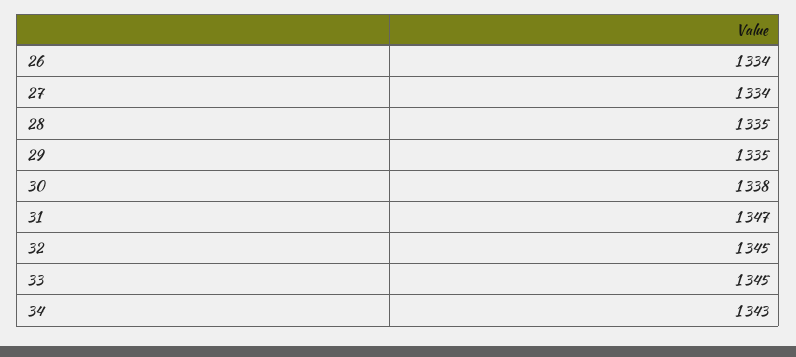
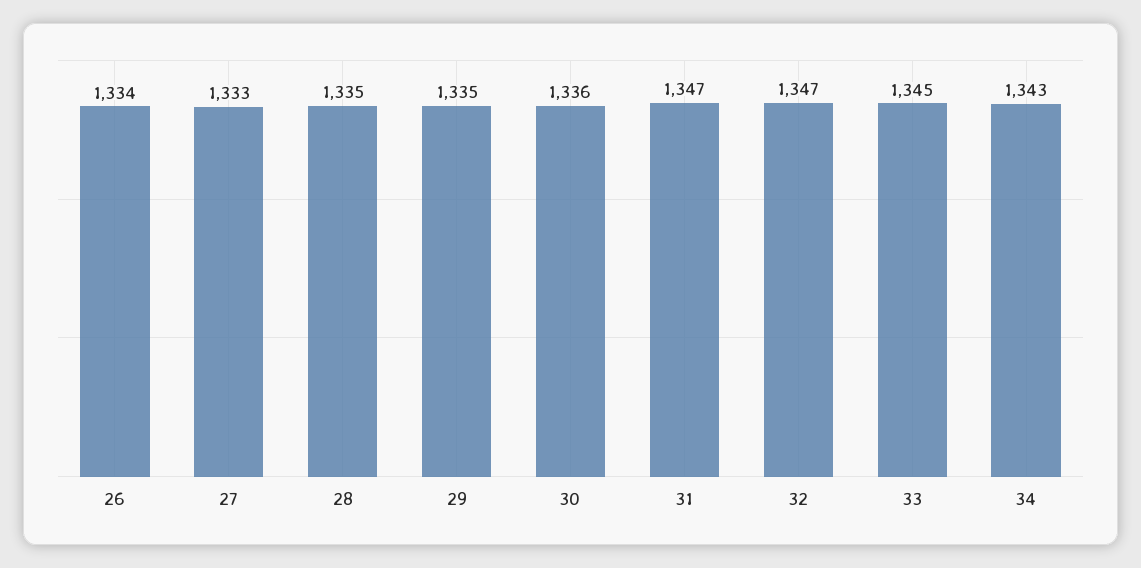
  {
    "26": 1334,
-   "27": 1334,
+   "27": 1333,
    "28": 1335,
    "29": 1335,
-   "30": 1338,
+   "30": 1336,
    "31": 1347,
-   "32": 1345,
+   "32": 1347,
    "33": 1345,
    "34": 1343
  }

